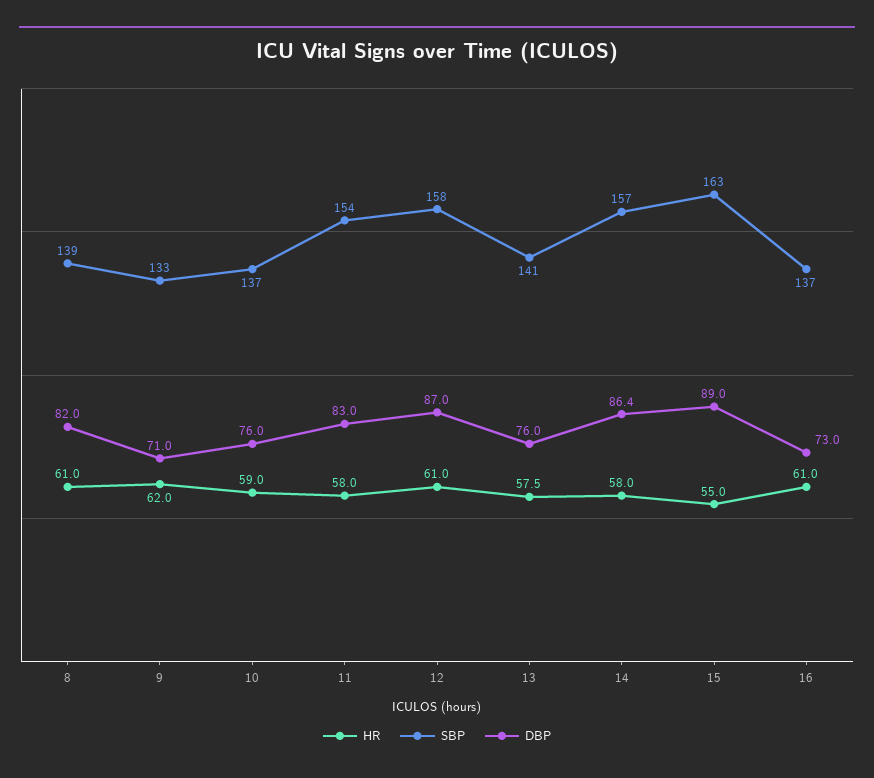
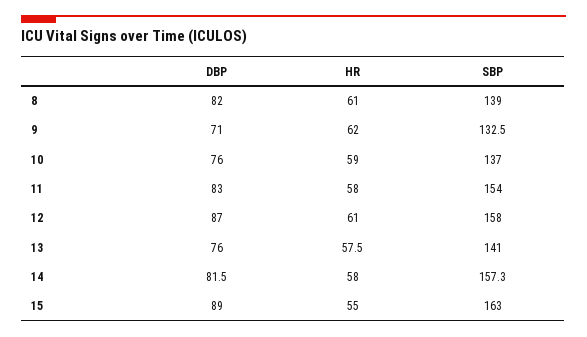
  {
    "HR": {
      "8": 61,
      "9": 62,
      "10": 59,
      "11": 58,
      "12": 61,
      "13": 57.5,
      "14": 58,
-     "15": 55,
+     "15": 55
-     "16": 61
    },
    "SBP": {
      "8": 139,
      "9": 132.5,
      "10": 137,
      "11": 154,
      "12": 158,
      "13": 141,
      "14": 157.3,
-     "15": 163,
+     "15": 163
-     "16": 137
    },
    "DBP": {
      "8": 82,
      "9": 71,
      "10": 76,
      "11": 83,
      "12": 87,
      "13": 76,
-     "14": 86.4,
+     "14": 81.5,
-     "15": 89,
+     "15": 89
-     "16": 73
    }
  }

